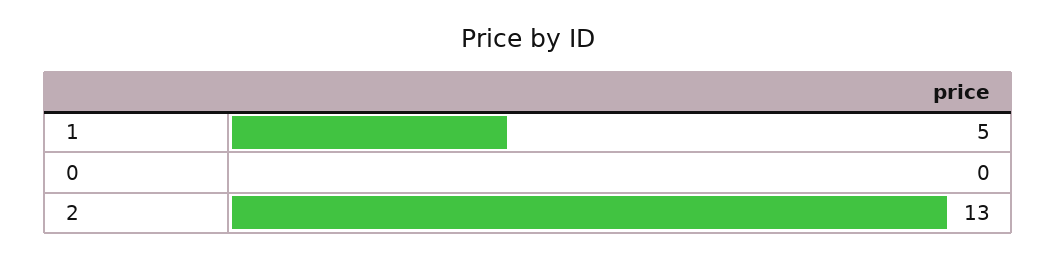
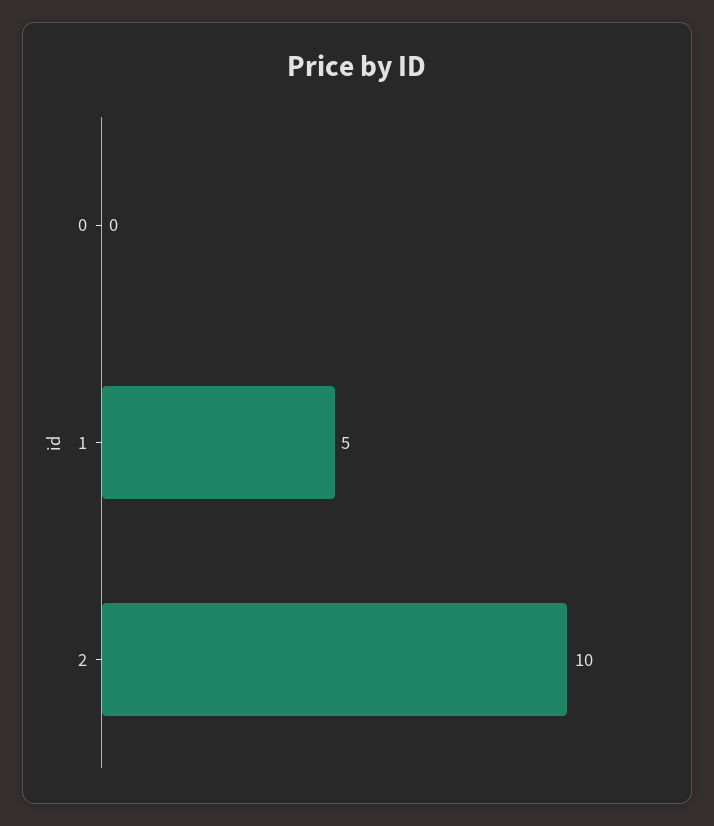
  {
    "1": 5,
    "0": 0,
-   "2": 13
+   "2": 10
  }

